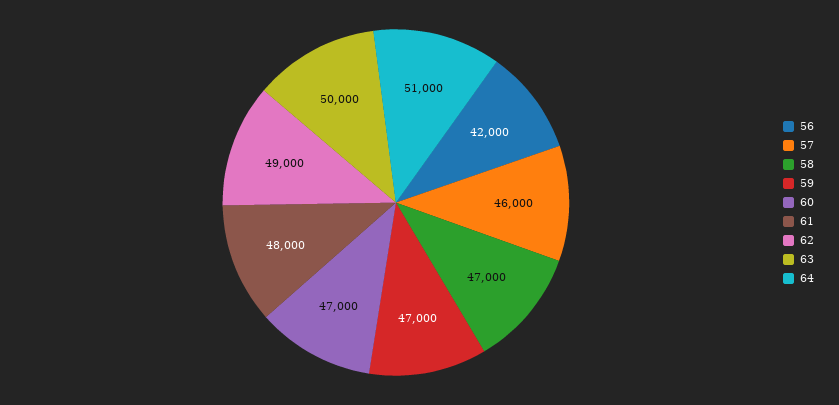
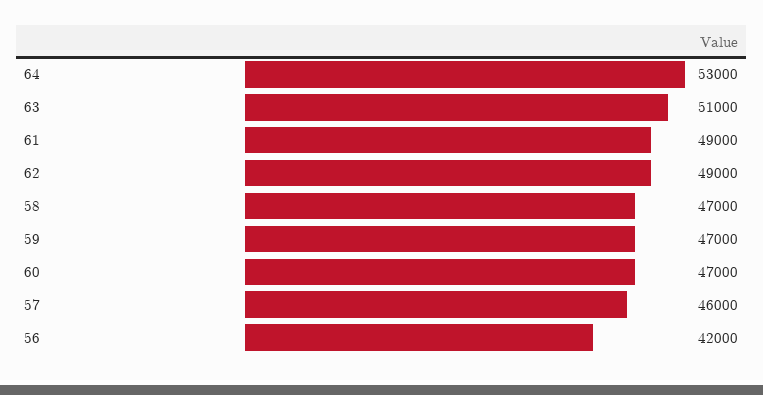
  {
    "56": 42000,
    "57": 46000,
    "58": 47000,
    "59": 47000,
    "60": 47000,
-   "61": 48000,
+   "61": 49000,
    "62": 49000,
-   "63": 50000,
+   "63": 51000,
-   "64": 51000
+   "64": 53000
  }

